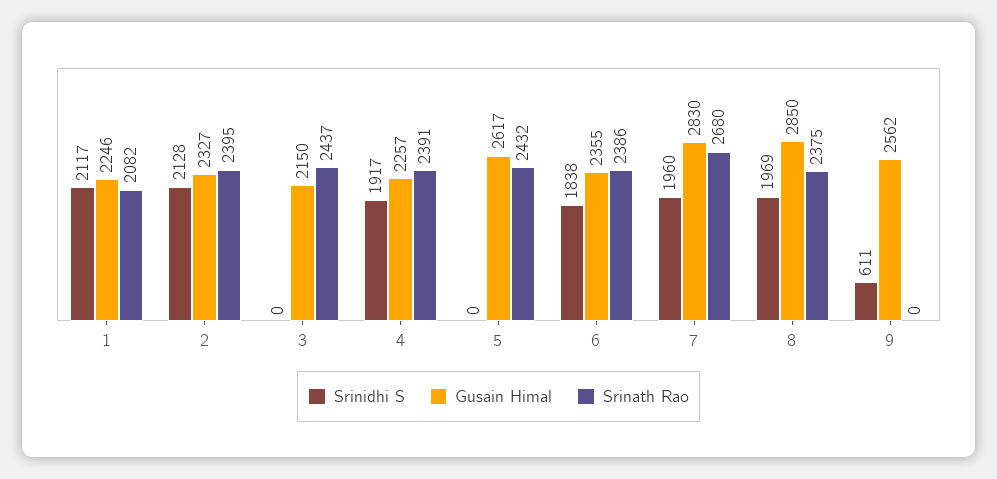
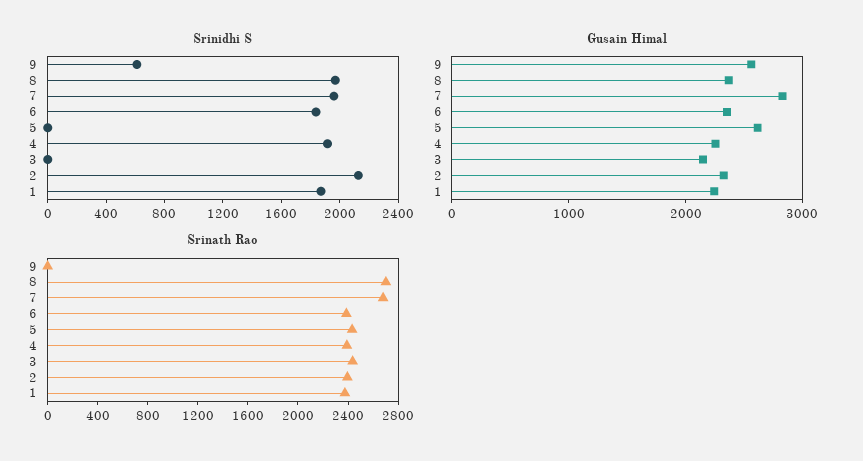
  {
    "Srinidhi S": {
-     "1": 2117,
+     "1": 1900,
      "2": 2128,
      "3": 0,
      "4": 1917,
      "5": 0,
      "6": 1838,
      "7": 1960,
      "8": 1969,
      "9": 611
    },
    "Gusain Himal": {
      "1": 2246,
      "2": 2327,
      "3": 2150,
      "4": 2257,
      "5": 2617,
      "6": 2355,
      "7": 2830,
-     "8": 2850,
+     "8": 2400,
      "9": 2562
    },
    "Srinath Rao": {
-     "1": 2082,
+     "1": 2400,
      "2": 2395,
      "3": 2437,
      "4": 2391,
      "5": 2432,
      "6": 2386,
      "7": 2680,
-     "8": 2375,
+     "8": 2700,
      "9": 0
    }
  }

